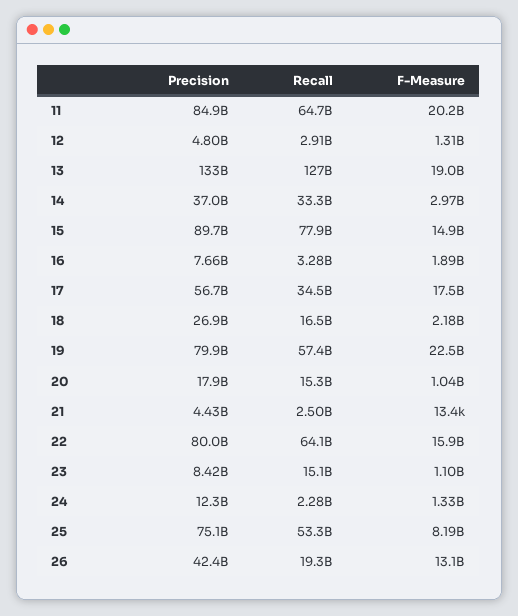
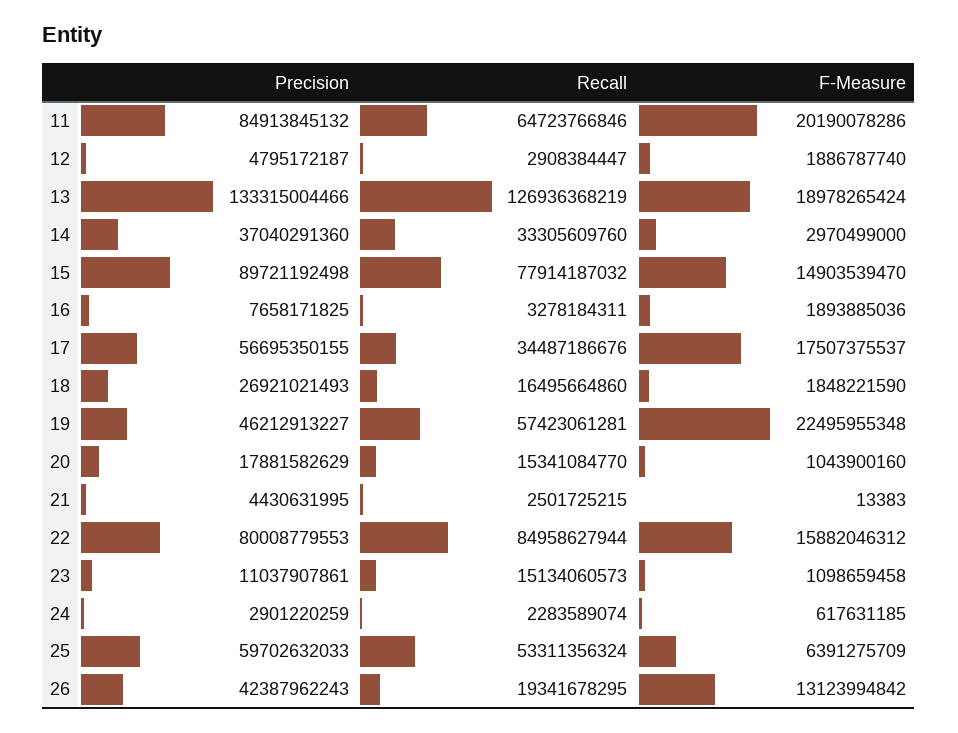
  {
    "Precision": {
      "11": 84913845132,
      "12": 4795172187,
      "13": 133315004466,
      "14": 37040291360,
      "15": 89721192498,
      "16": 7658171825,
      "17": 56695350155,
      "18": 26921021493,
-     "19": 79900000000,
+     "19": 46212913227,
      "20": 17881582629,
      "21": 4430631995,
      "22": 80008779553,
-     "23": 8420000000,
+     "23": 11037907861,
-     "24": 12300000000,
+     "24": 2901220259,
-     "25": 75100000000,
+     "25": 59702632033,
      "26": 42387962243
    },
    "Recall": {
      "11": 64723766846,
      "12": 2908384447,
      "13": 126936368219,
      "14": 33305609760,
      "15": 77914187032,
      "16": 3278184311,
      "17": 34487186676,
      "18": 16495664860,
      "19": 57423061281,
      "20": 15341084770,
      "21": 2501725215,
-     "22": 64100000000,
+     "22": 84958627944,
      "23": 15134060573,
      "24": 2283589074,
      "25": 53311356324,
      "26": 19341678295
    },
    "F-Measure": {
      "11": 20190078286,
-     "12": 1310000000,
+     "12": 1886787740,
      "13": 18978265424,
      "14": 2970499000,
      "15": 14903539470,
      "16": 1893885036,
      "17": 17507375537,
-     "18": 2180000000,
+     "18": 1848221590,
      "19": 22495955348,
      "20": 1043900160,
      "21": 13383,
      "22": 15882046312,
      "23": 1098659458,
-     "24": 1330000000,
+     "24": 617631185,
-     "25": 8190000000,
+     "25": 6391275709,
      "26": 13123994842
    }
  }

